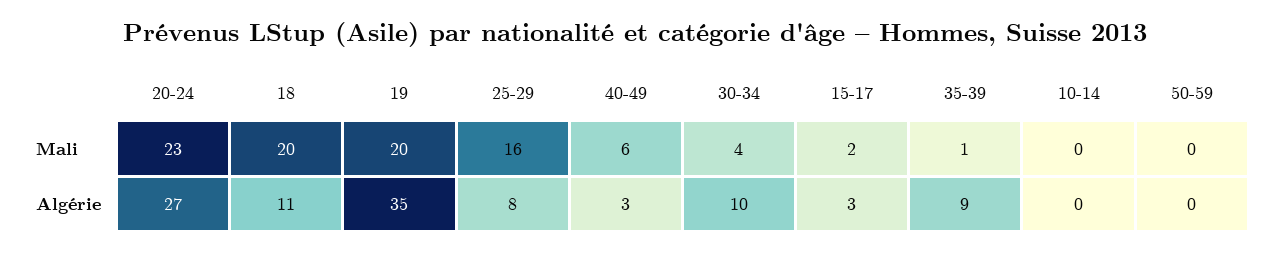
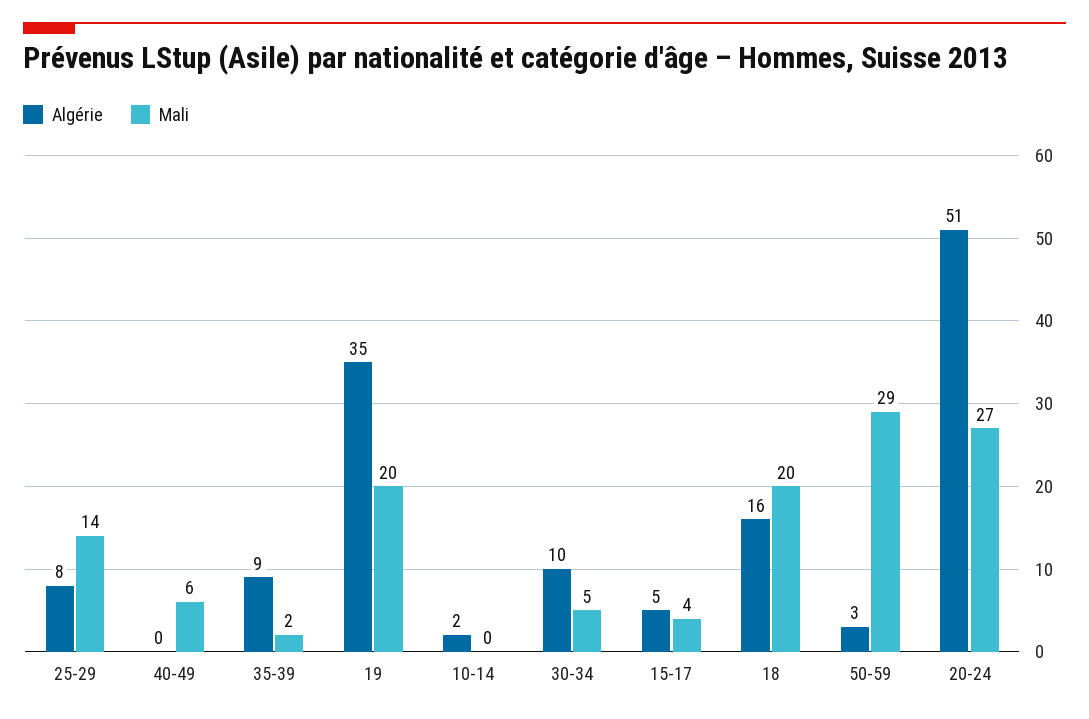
  {
    "Mali": {
-     "20-24": 23,
+     "20-24": 27,
      "18": 20,
      "19": 20,
-     "25-29": 16,
+     "25-29": 14,
      "40-49": 6,
-     "30-34": 4,
+     "30-34": 5,
-     "15-17": 2,
+     "15-17": 4,
-     "35-39": 1,
+     "35-39": 2,
      "10-14": 0,
-     "50-59": 0
+     "50-59": 29
    },
    "Algérie": {
-     "20-24": 27,
+     "20-24": 51,
-     "18": 11,
+     "18": 16,
      "19": 35,
      "25-29": 8,
-     "40-49": 3,
+     "40-49": 0,
      "30-34": 10,
-     "15-17": 3,
+     "15-17": 5,
      "35-39": 9,
-     "10-14": 0,
+     "10-14": 2,
-     "50-59": 0
+     "50-59": 3
    }
  }

